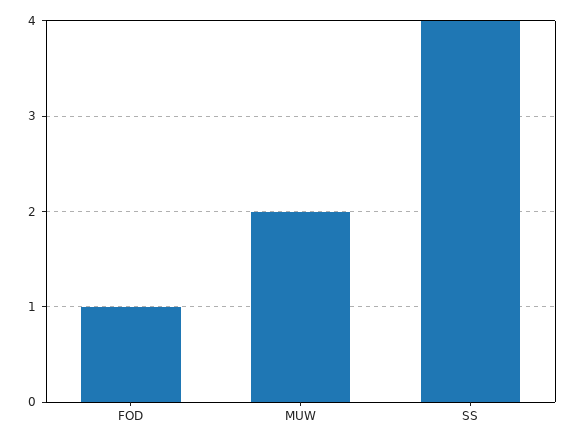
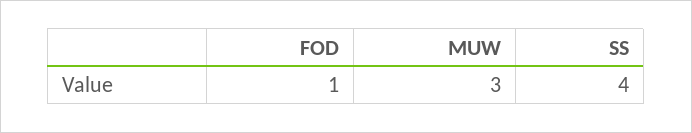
  {
    "FOD": 1,
-   "MUW": 2,
+   "MUW": 3,
    "SS": 4
  }

